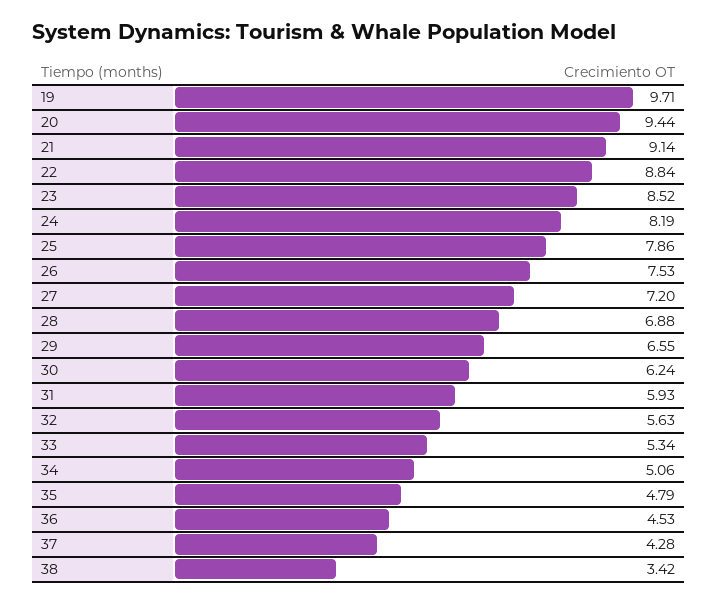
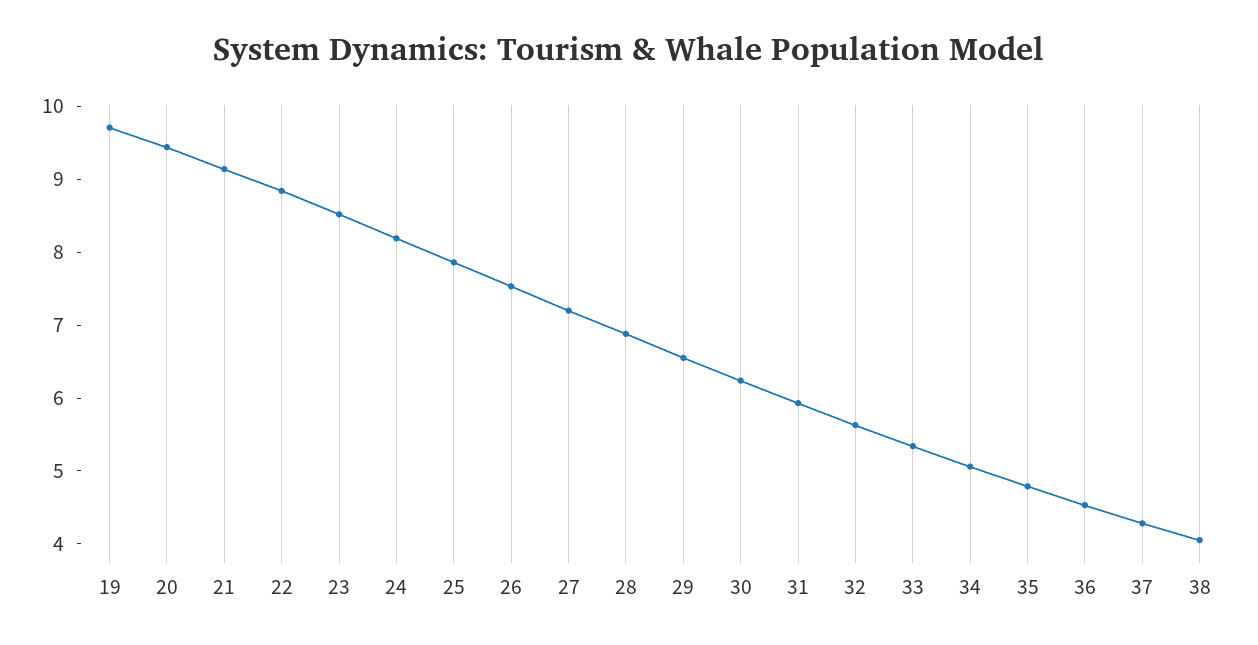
  {
    "19": 9.71,
    "20": 9.44,
    "21": 9.14,
    "22": 8.84,
    "23": 8.52,
    "24": 8.19,
    "25": 7.86,
    "26": 7.53,
    "27": 7.2,
    "28": 6.88,
    "29": 6.55,
    "30": 6.24,
    "31": 5.93,
    "32": 5.63,
    "33": 5.34,
    "34": 5.06,
    "35": 4.79,
    "36": 4.53,
    "37": 4.28,
-   "38": 3.42
+   "38": 4
  }

